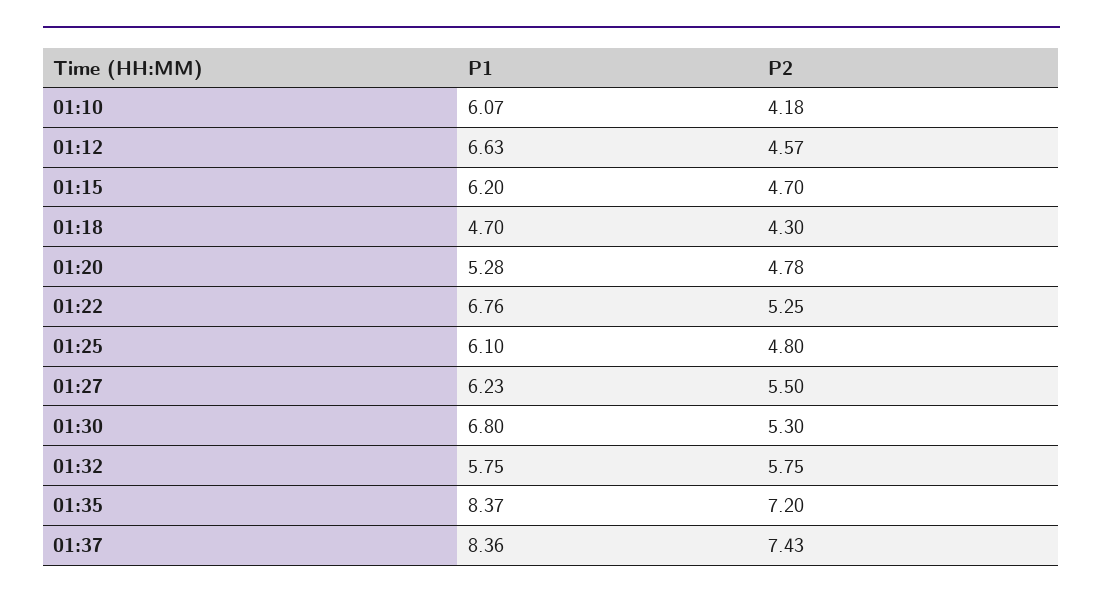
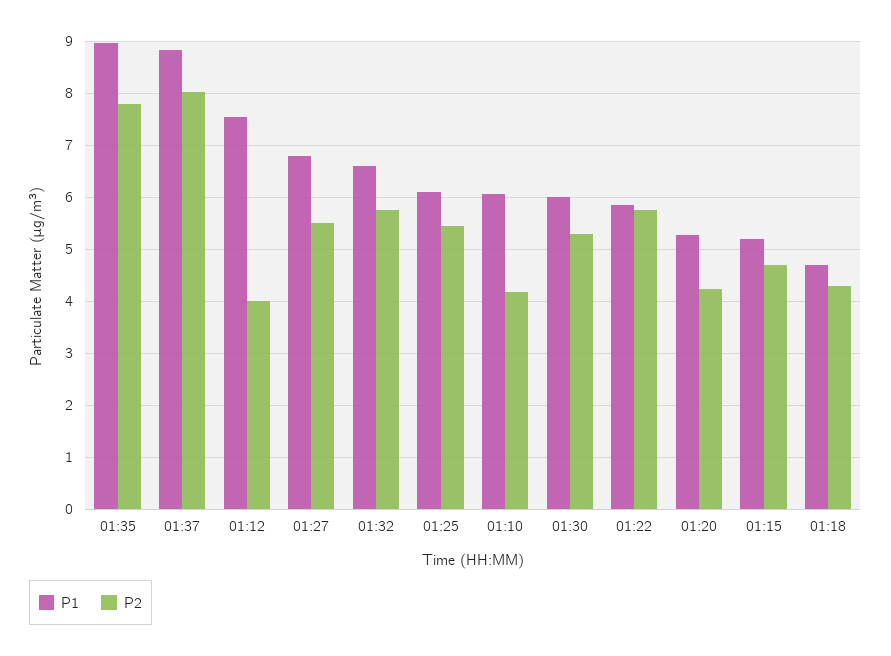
  {
    "P1": {
      "01:10": 6.07,
-     "01:12": 6.63,
+     "01:12": 7.6,
-     "01:15": 6.2,
+     "01:15": 5.2,
      "01:18": 4.7,
      "01:20": 5.28,
-     "01:22": 6.76,
+     "01:22": 5.8,
      "01:25": 6.1,
-     "01:27": 6.23,
+     "01:27": 6.8,
-     "01:30": 6.8,
+     "01:30": 6,
-     "01:32": 5.75,
+     "01:32": 6.6,
-     "01:35": 8.37,
+     "01:35": 9,
-     "01:37": 8.36
+     "01:37": 8.8
    },
    "P2": {
      "01:10": 4.18,
-     "01:12": 4.57,
+     "01:12": 4,
      "01:15": 4.7,
      "01:18": 4.3,
-     "01:20": 4.78,
+     "01:20": 4.2,
-     "01:22": 5.25,
+     "01:22": 5.8,
-     "01:25": 4.8,
+     "01:25": 5.4,
      "01:27": 5.5,
      "01:30": 5.3,
      "01:32": 5.75,
-     "01:35": 7.2,
+     "01:35": 7.8,
-     "01:37": 7.43
+     "01:37": 8
    }
  }

